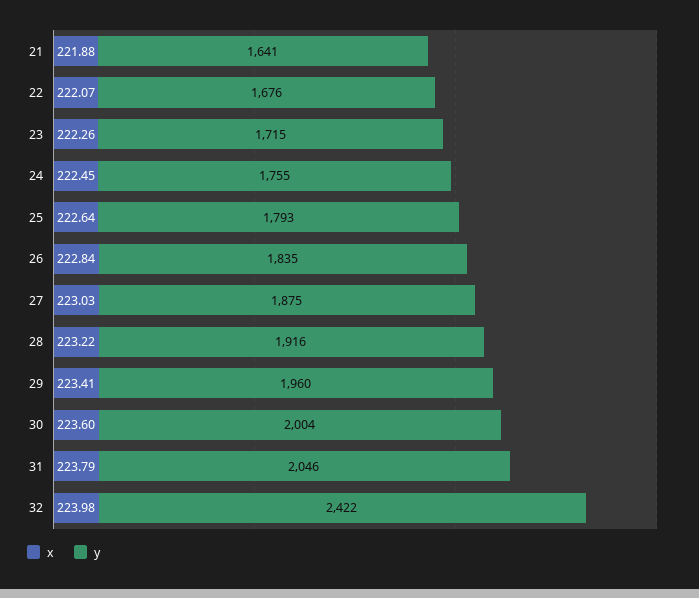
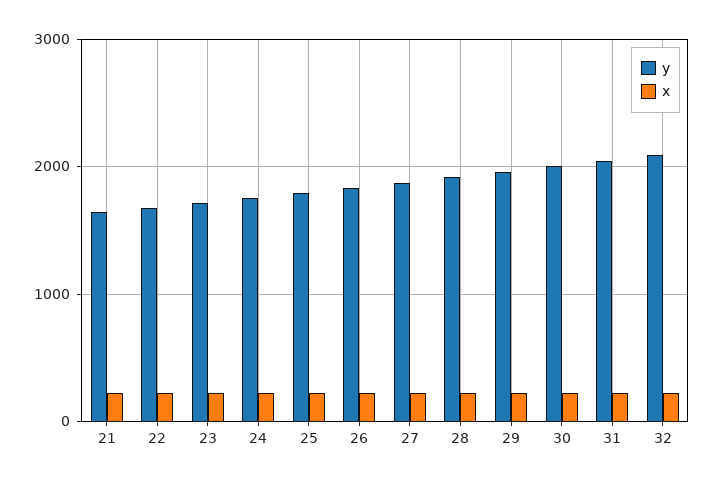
  {
    "x": {
      "21": 221.88,
      "22": 222.07,
      "23": 222.26,
      "24": 222.45,
      "25": 222.64,
      "26": 222.84,
      "27": 223.03,
      "28": 223.22,
      "29": 223.41,
      "30": 223.6,
      "31": 223.79,
      "32": 223.98
    },
    "y": {
      "21": 1641,
      "22": 1676,
      "23": 1715,
      "24": 1755,
      "25": 1793,
      "26": 1835,
      "27": 1875,
      "28": 1916,
      "29": 1960,
      "30": 2004,
      "31": 2046,
-     "32": 2422
+     "32": 2100
    }
  }

